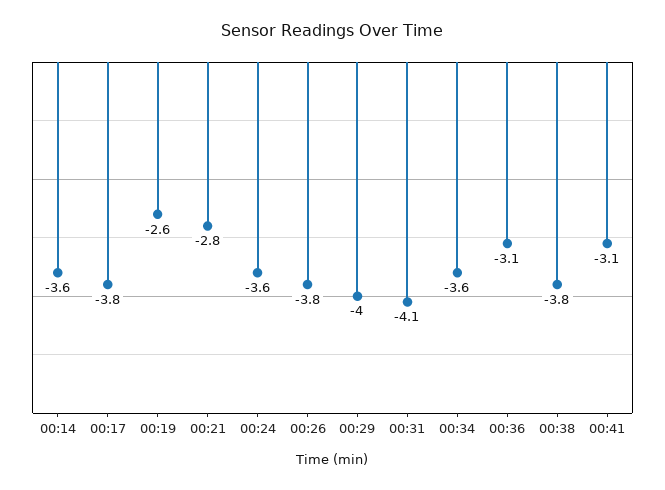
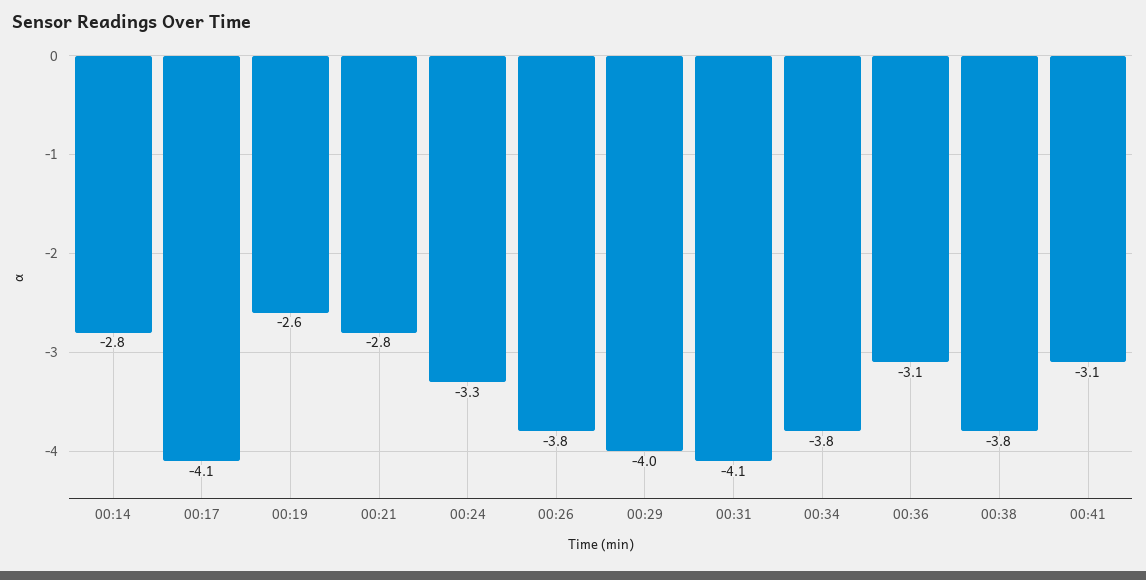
  {
-   "00:14": -3.6,
+   "00:14": -2.8,
-   "00:17": -3.8,
+   "00:17": -4.1,
    "00:19": -2.6,
    "00:21": -2.8,
-   "00:24": -3.6,
+   "00:24": -3.3,
    "00:26": -3.8,
    "00:29": -4,
    "00:31": -4.1,
-   "00:34": -3.6,
+   "00:34": -3.8,
    "00:36": -3.1,
    "00:38": -3.8,
    "00:41": -3.1
  }

